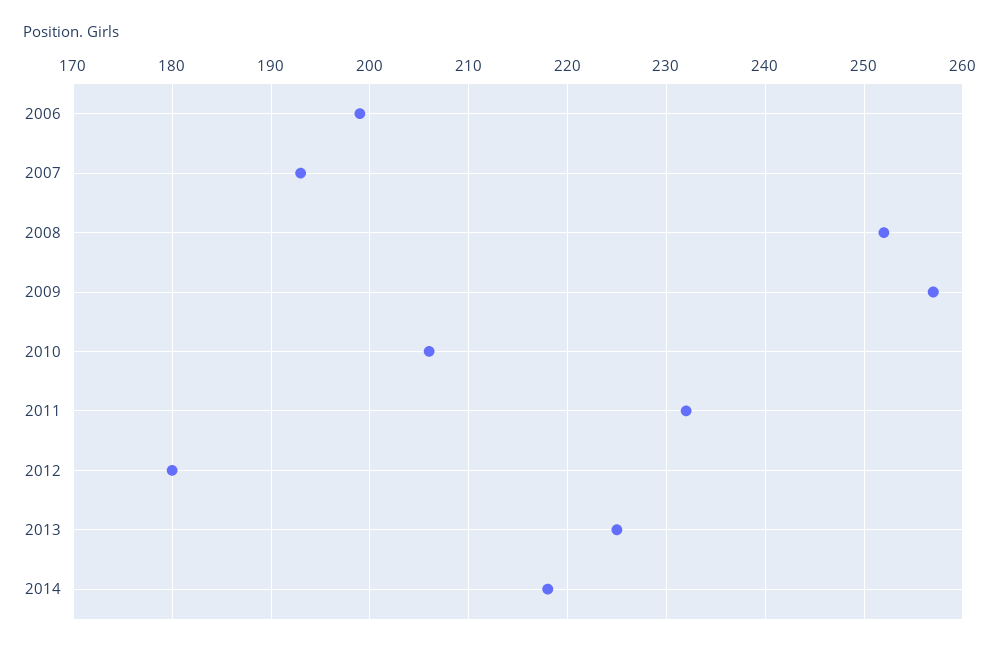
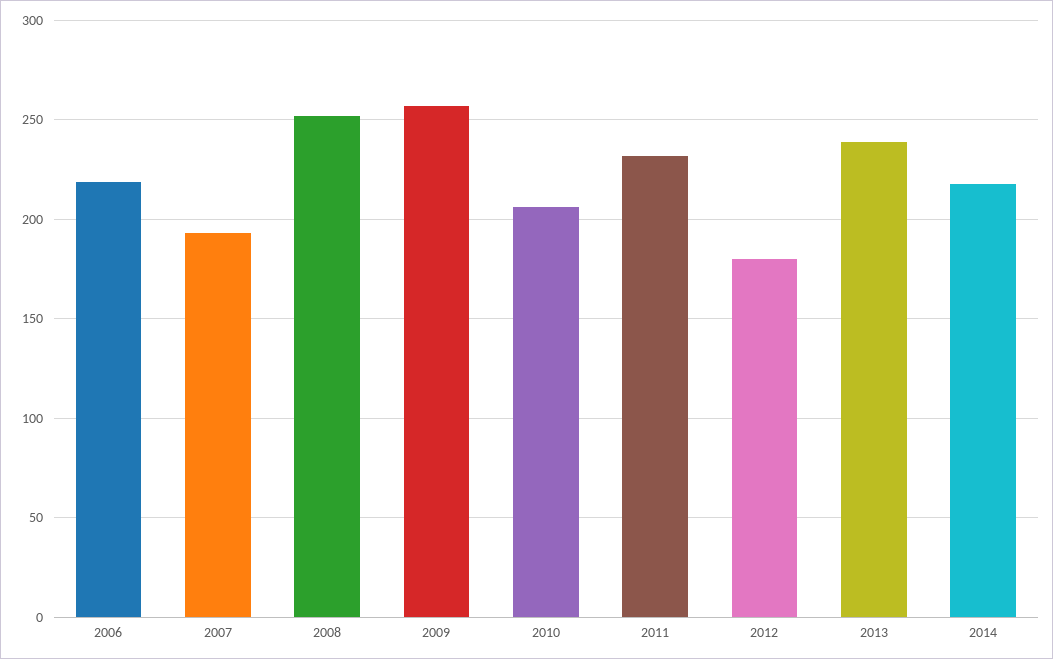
  {
-   "2006": 199,
+   "2006": 220,
    "2007": 193,
    "2008": 252,
    "2009": 257,
    "2010": 206,
    "2011": 232,
    "2012": 180,
-   "2013": 225,
+   "2013": 240,
    "2014": 218
  }

